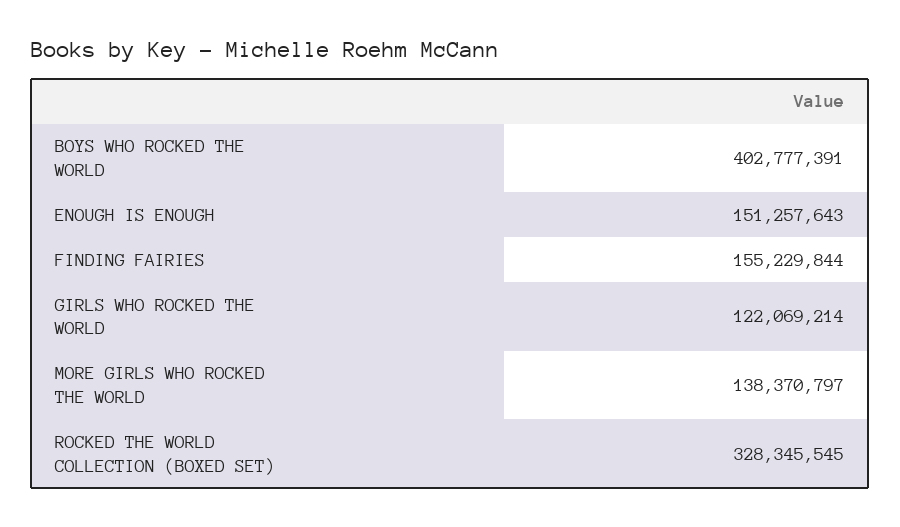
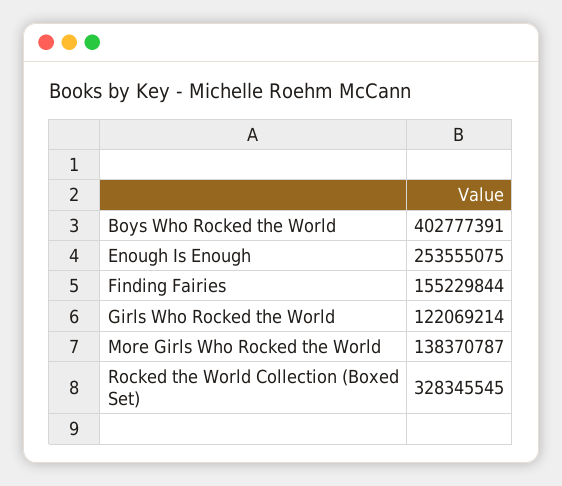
  {
    "BOYS WHO ROCKED THE WORLD": 402777391,
-   "ENOUGH IS ENOUGH": 151257643,
+   "ENOUGH IS ENOUGH": 253555075,
    "FINDING FAIRIES": 155229844,
    "GIRLS WHO ROCKED THE WORLD": 122069214,
-   "MORE GIRLS WHO ROCKED THE WORLD": 138370797,
+   "MORE GIRLS WHO ROCKED THE WORLD": 138370787,
    "ROCKED THE WORLD COLLECTION (BOXED SET)": 328345545
  }

